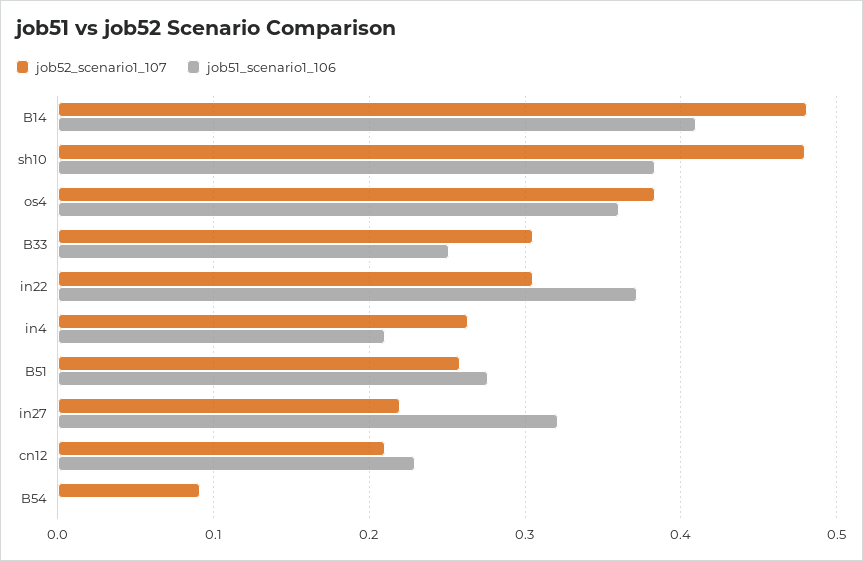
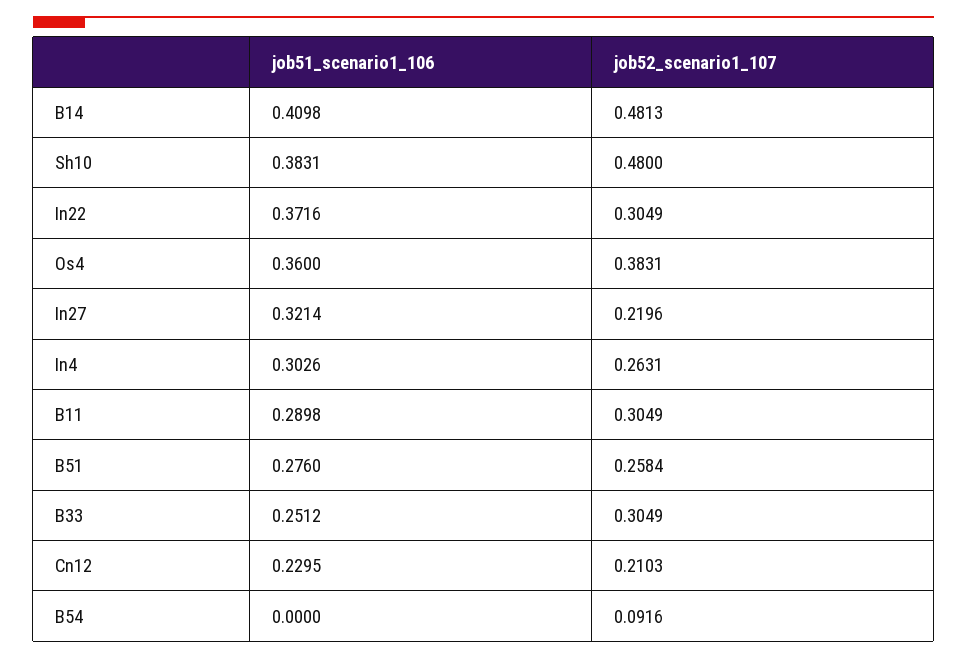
  {
    "job52_scenario1_107": {
      "B14": 0.4813,
      "sh10": 0.48,
      "os4": 0.3831,
      "B33": 0.3049,
      "in22": 0.3049,
      "in4": 0.2631,
      "B51": 0.2584,
      "in27": 0.2196,
      "cn12": 0.2103,
-     "B54": 0.0916
+     "B54": 0.0916,
+     "B11": 0.3049
    },
    "job51_scenario1_106": {
      "B14": 0.4098,
      "sh10": 0.3831,
      "os4": 0.36,
      "B33": 0.2512,
      "in22": 0.3716,
-     "in4": 0.21,
+     "in4": 0.3026,
      "B51": 0.276,
      "in27": 0.3214,
      "cn12": 0.2295,
-     "B54": 0
+     "B54": 0,
+     "B11": 0.2898
    }
  }

